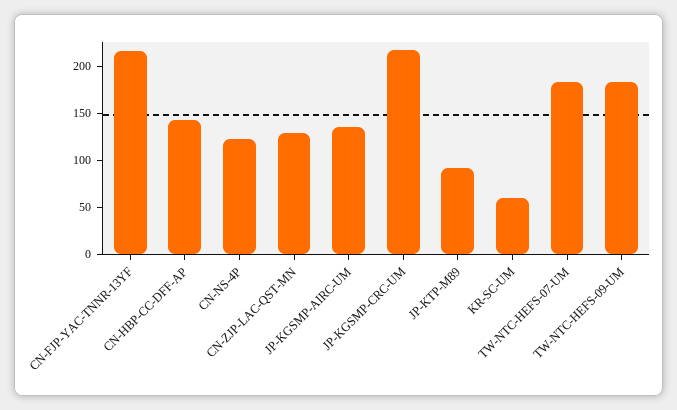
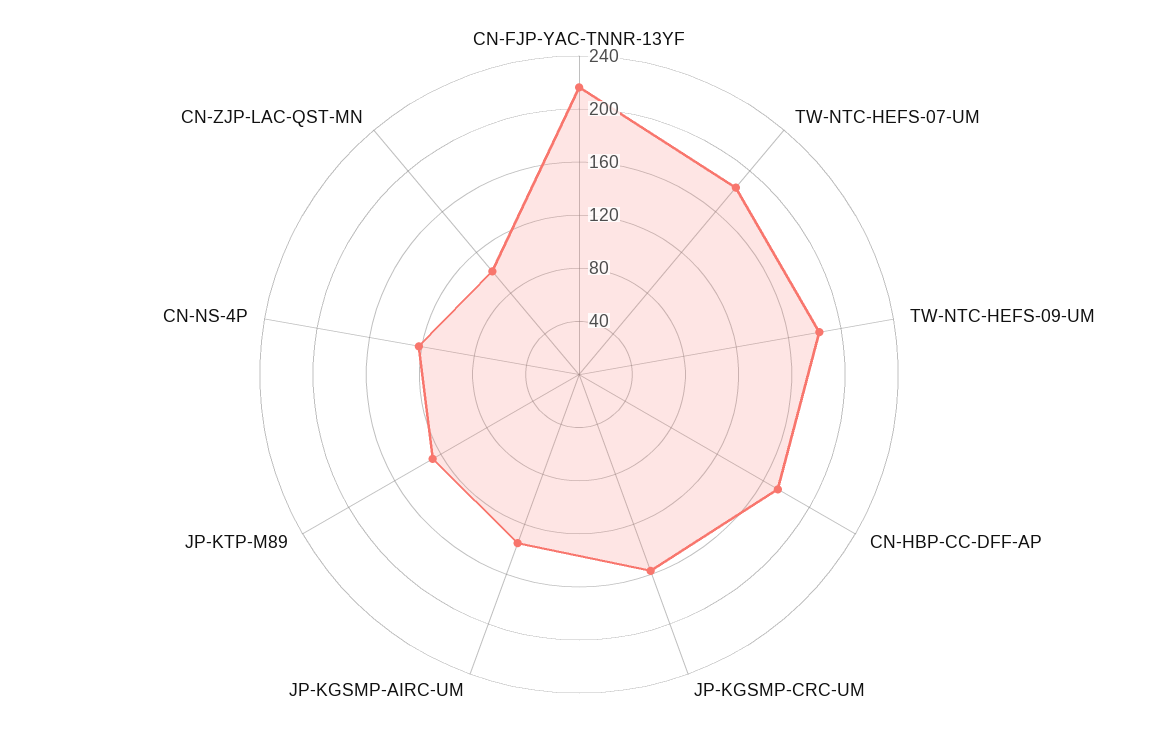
  {
    "CN-FJP-YAC-TNNR-13YF": 220,
-   "CN-HBP-CC-DFF-AP": 140,
+   "CN-HBP-CC-DFF-AP": 170,
    "CN-NS-4P": 120,
-   "CN-ZJP-LAC-QST-MN": 130,
+   "CN-ZJP-LAC-QST-MN": 100,
    "JP-KGSMP-AIRC-UM": 140,
-   "JP-KGSMP-CRC-UM": 220,
+   "JP-KGSMP-CRC-UM": 160,
-   "JP-KTP-M89": 90,
+   "JP-KTP-M89": 130,
-   "KR-SC-UM": 60,
    "TW-NTC-HEFS-07-UM": 180,
    "TW-NTC-HEFS-09-UM": 180
  }

